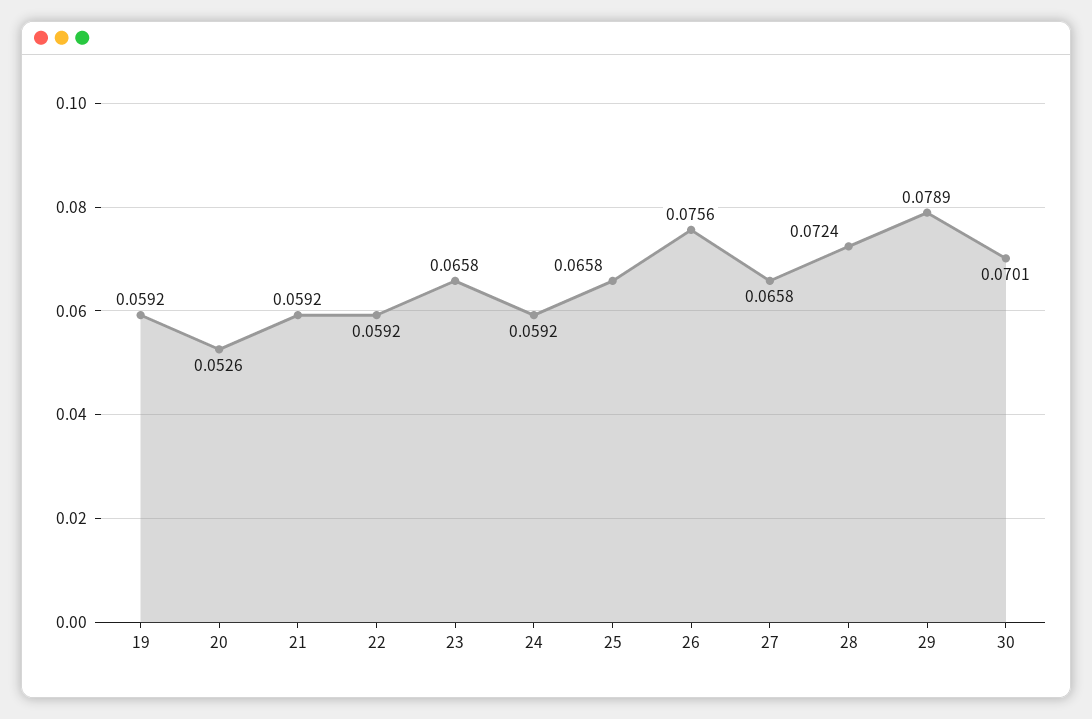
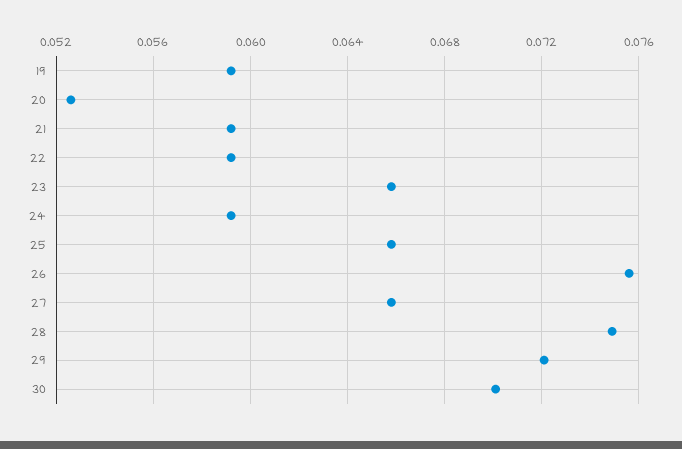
  {
    "19": 0.0592,
    "20": 0.0526,
    "21": 0.0592,
    "22": 0.0592,
    "23": 0.0658,
    "24": 0.0592,
    "25": 0.0658,
    "26": 0.0756,
    "27": 0.0658,
-   "28": 0.0724,
+   "28": 0.075,
-   "29": 0.0789,
+   "29": 0.072,
    "30": 0.0701
  }

